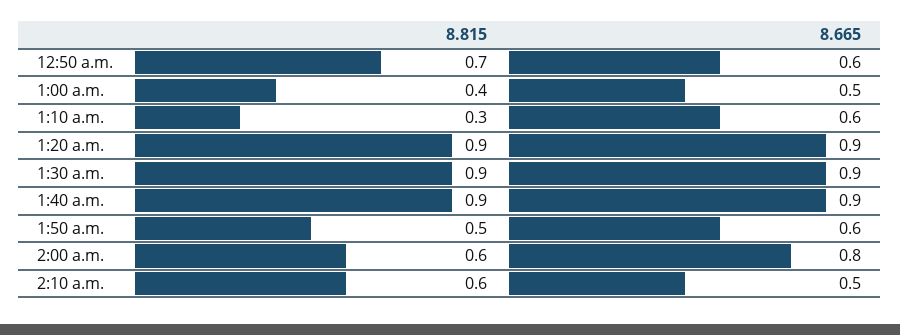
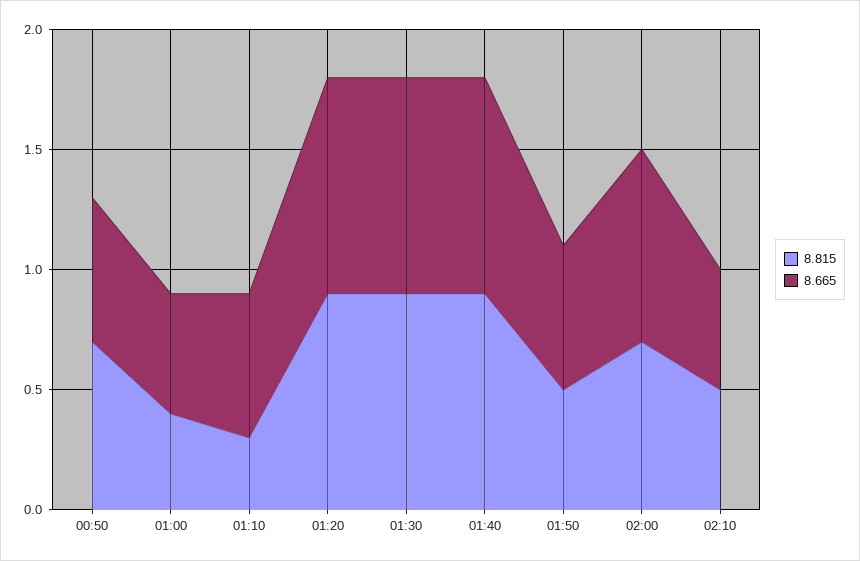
  {
    "8.815": {
      "12:50 a.m.": 0.7,
      "1:00 a.m.": 0.4,
      "1:10 a.m.": 0.3,
      "1:20 a.m.": 0.9,
      "1:30 a.m.": 0.9,
      "1:40 a.m.": 0.9,
      "1:50 a.m.": 0.5,
-     "2:00 a.m.": 0.6,
+     "2:00 a.m.": 0.7,
-     "2:10 a.m.": 0.6
+     "2:10 a.m.": 0.5
    },
    "8.665": {
      "12:50 a.m.": 0.6,
      "1:00 a.m.": 0.5,
      "1:10 a.m.": 0.6,
      "1:20 a.m.": 0.9,
      "1:30 a.m.": 0.9,
      "1:40 a.m.": 0.9,
      "1:50 a.m.": 0.6,
      "2:00 a.m.": 0.8,
      "2:10 a.m.": 0.5
    }
  }

